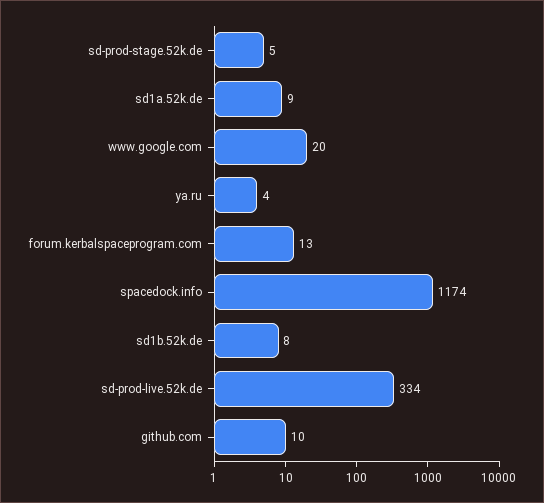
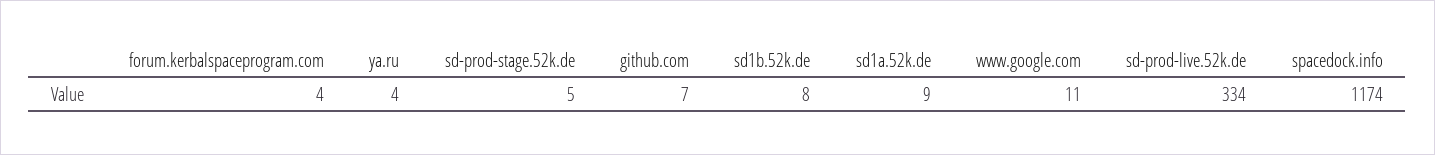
  {
    "sd-prod-stage.52k.de": 5,
    "sd1a.52k.de": 9,
-   "www.google.com": 20,
+   "www.google.com": 11,
    "ya.ru": 4,
-   "forum.kerbalspaceprogram.com": 13,
+   "forum.kerbalspaceprogram.com": 4,
    "spacedock.info": 1174,
    "sd1b.52k.de": 8,
    "sd-prod-live.52k.de": 334,
-   "github.com": 10
+   "github.com": 7
  }

